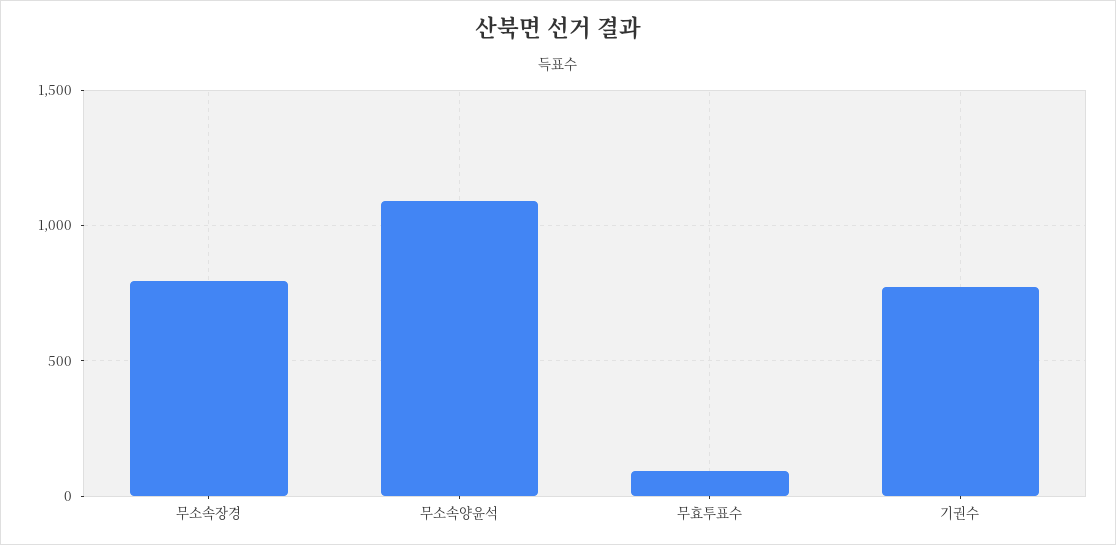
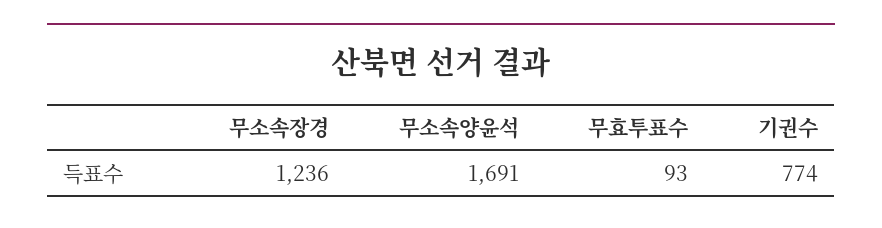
  {
-   "무소속장경": 800,
+   "무소속장경": 1236,
-   "무소속양윤석": 1100,
+   "무소속양윤석": 1691,
    "무효투표수": 93,
    "기권수": 774
  }

